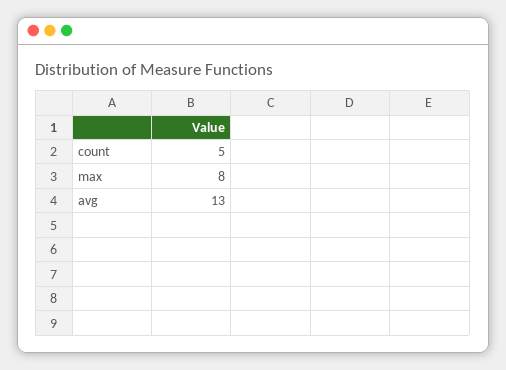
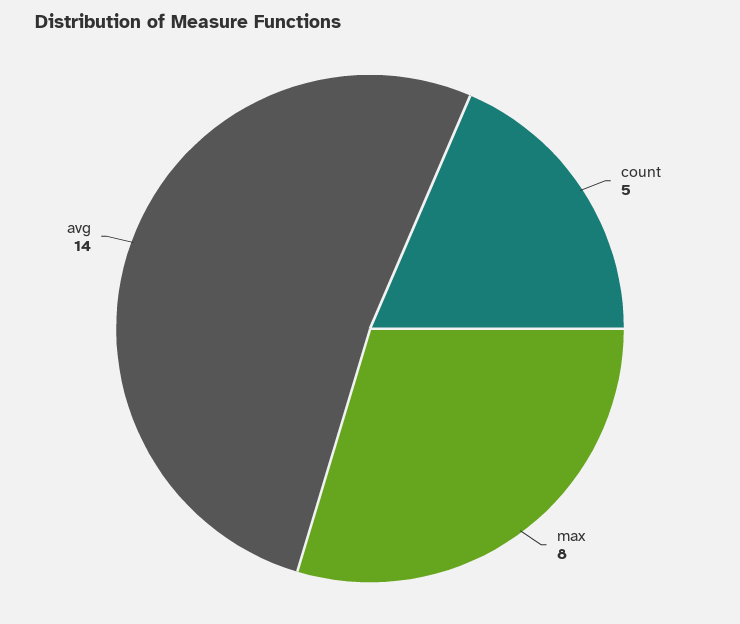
  {
    "count": 5,
    "max": 8,
-   "avg": 13
+   "avg": 14
  }

